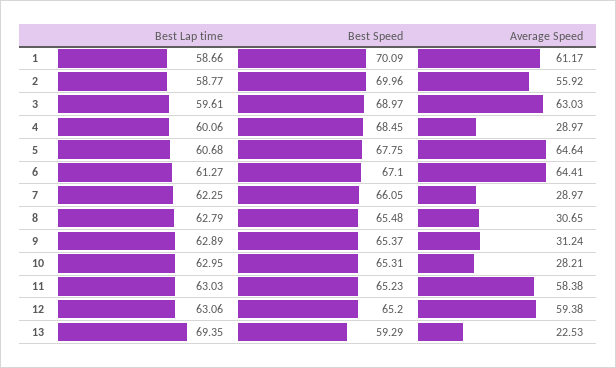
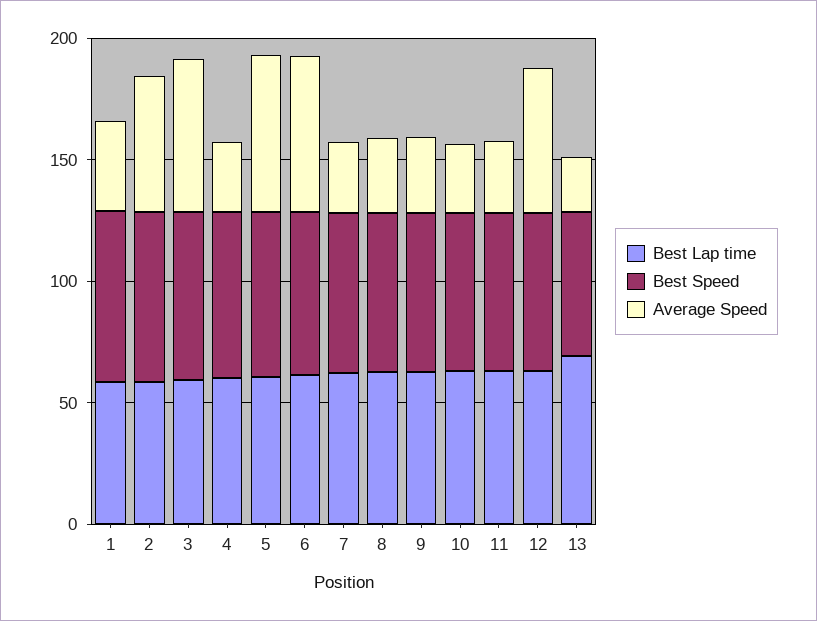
  {
    "Best Lap time": {
      "1": 58.66,
      "2": 58.77,
      "3": 59.61,
      "4": 60.06,
      "5": 60.68,
      "6": 61.27,
      "7": 62.25,
      "8": 62.79,
      "9": 62.89,
      "10": 62.95,
      "11": 63.03,
      "12": 63.06,
      "13": 69.35
    },
    "Best Speed": {
      "1": 70.09,
      "2": 69.96,
      "3": 68.97,
      "4": 68.45,
      "5": 67.75,
      "6": 67.1,
      "7": 66.05,
      "8": 65.48,
      "9": 65.37,
      "10": 65.31,
      "11": 65.23,
      "12": 65.2,
      "13": 59.29
    },
    "Average Speed": {
-     "1": 61.17,
+     "1": 40,
      "2": 55.92,
      "3": 63.03,
      "4": 28.97,
      "5": 64.64,
      "6": 64.41,
      "7": 28.97,
      "8": 30.65,
      "9": 31.24,
      "10": 28.21,
-     "11": 58.38,
+     "11": 30,
      "12": 59.38,
      "13": 22.53
    }
  }

